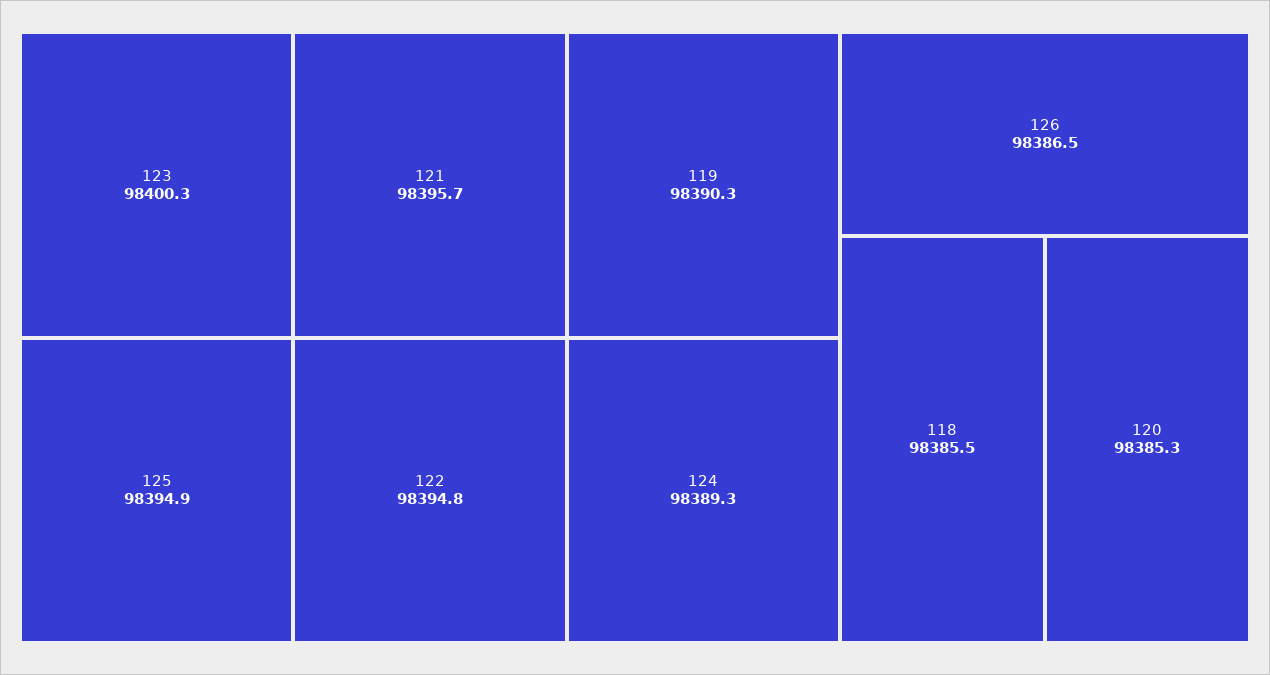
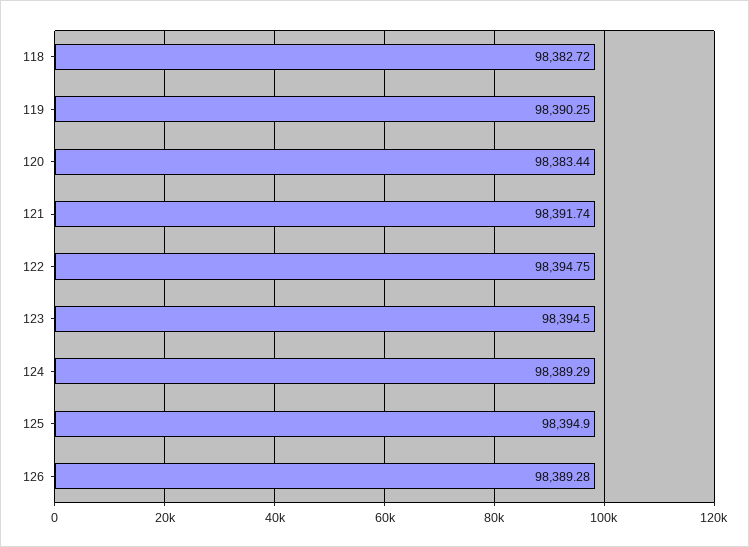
  {
-   "123": 98400.3,
+   "123": 98394.5,
-   "121": 98395.7,
+   "121": 98391.74,
    "125": 98394.9,
    "122": 98394.75,
    "119": 98390.25,
    "124": 98389.29,
-   "126": 98386.5,
+   "126": 98389.28,
-   "118": 98385.5,
+   "118": 98382.72,
-   "120": 98385.3
+   "120": 98383.44
  }

